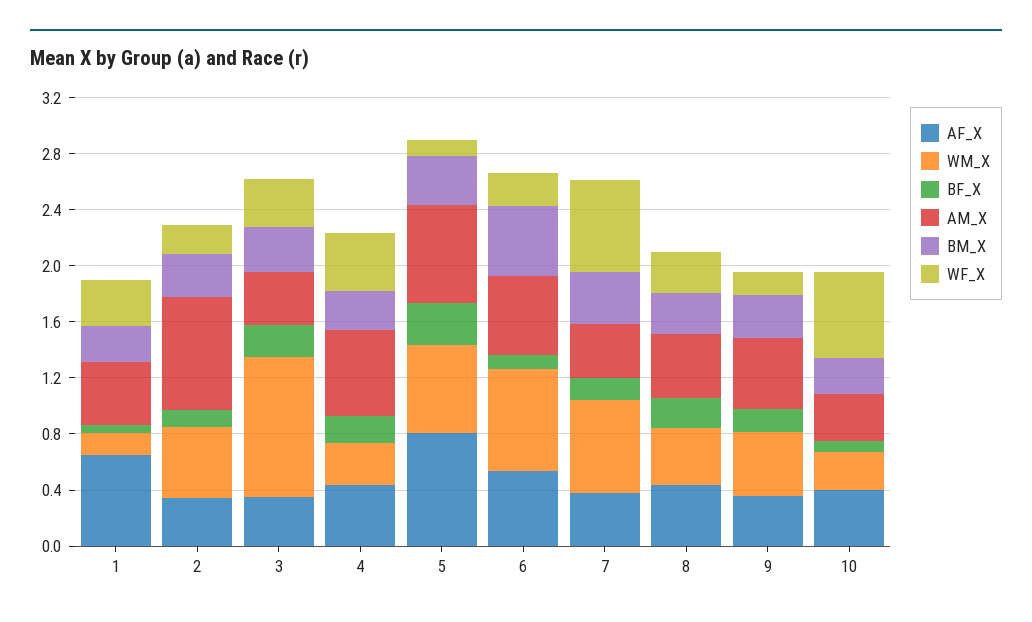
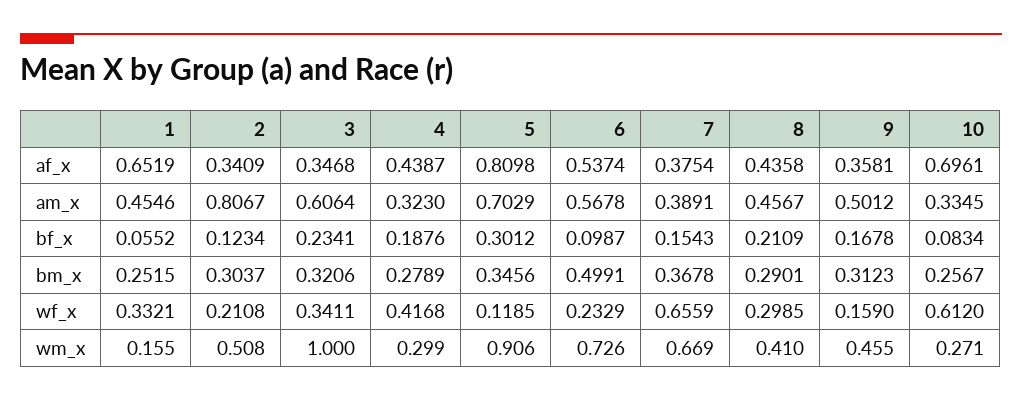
  {
    "AF_X": {
      "1": 0.6519,
      "2": 0.3409,
      "3": 0.3468,
      "4": 0.4387,
      "5": 0.8098,
      "6": 0.5374,
      "7": 0.3754,
      "8": 0.4358,
      "9": 0.3581,
-     "10": 0.4
+     "10": 0.6961
    },
    "WM_X": {
      "1": 0.155,
      "2": 0.508,
      "3": 1,
      "4": 0.299,
-     "5": 0.6,
+     "5": 0.906,
      "6": 0.726,
      "7": 0.669,
      "8": 0.41,
      "9": 0.455,
      "10": 0.271
    },
    "BF_X": {
      "1": 0.0552,
      "2": 0.1234,
      "3": 0.2341,
      "4": 0.1876,
      "5": 0.3012,
      "6": 0.0987,
      "7": 0.1543,
      "8": 0.2109,
      "9": 0.1678,
      "10": 0.0834
    },
    "AM_X": {
      "1": 0.4546,
      "2": 0.8067,
-     "3": 0.4,
+     "3": 0.6064,
-     "4": 0.6,
+     "4": 0.323,
      "5": 0.7029,
      "6": 0.5678,
      "7": 0.3891,
      "8": 0.4567,
      "9": 0.5012,
      "10": 0.3345
    },
    "BM_X": {
      "1": 0.2515,
      "2": 0.3037,
      "3": 0.3206,
      "4": 0.2789,
      "5": 0.3456,
      "6": 0.4991,
      "7": 0.3678,
      "8": 0.2901,
      "9": 0.3123,
      "10": 0.2567
    },
    "WF_X": {
      "1": 0.3321,
      "2": 0.2108,
      "3": 0.3411,
      "4": 0.4168,
      "5": 0.1185,
      "6": 0.2329,
      "7": 0.6559,
      "8": 0.2985,
      "9": 0.159,
      "10": 0.612
    }
  }

